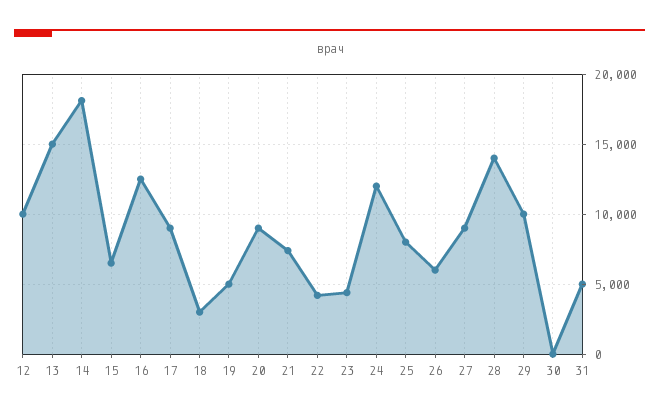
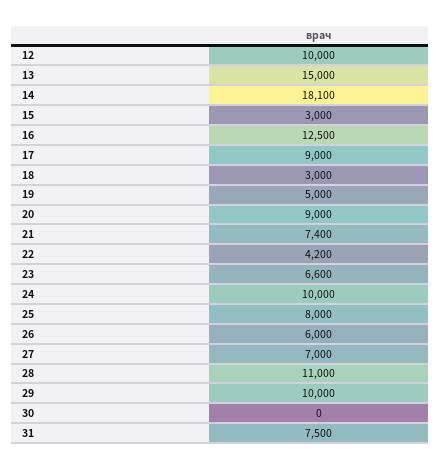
  {
    "12": 10000,
    "13": 15000,
    "14": 18100,
-   "15": 6500,
+   "15": 3000,
    "16": 12500,
    "17": 9000,
    "18": 3000,
    "19": 5000,
    "20": 9000,
    "21": 7400,
    "22": 4200,
-   "23": 4500,
+   "23": 6600,
-   "24": 12000,
+   "24": 10000,
    "25": 8000,
    "26": 6000,
-   "27": 9000,
+   "27": 7000,
-   "28": 14000,
+   "28": 11000,
    "29": 10000,
    "30": 0,
-   "31": 5000
+   "31": 7500
  }

